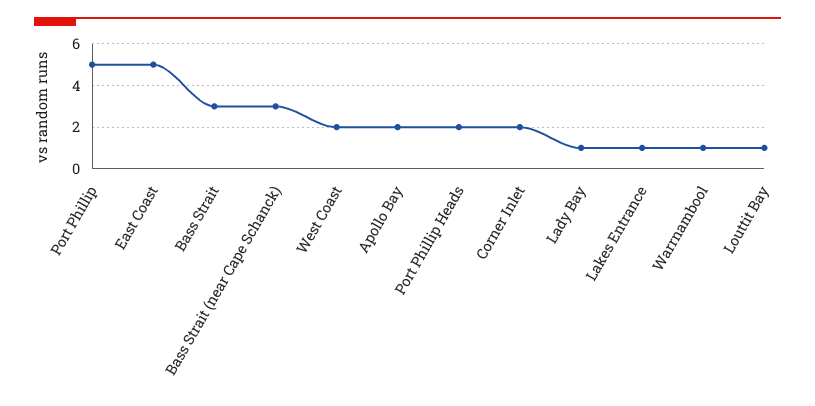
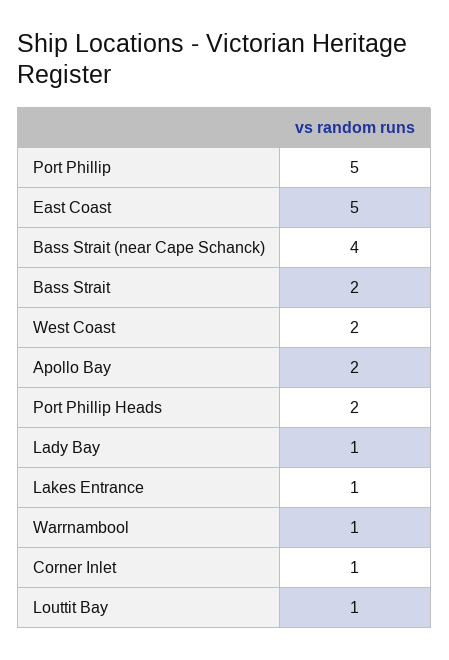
  {
    "Port Phillip": 5,
    "East Coast": 5,
-   "Bass Strait": 3,
+   "Bass Strait": 2,
-   "Bass Strait (near Cape Schanck)": 3,
+   "Bass Strait (near Cape Schanck)": 4,
    "West Coast": 2,
    "Apollo Bay": 2,
    "Port Phillip Heads": 2,
-   "Corner Inlet": 2,
+   "Corner Inlet": 1,
    "Lady Bay": 1,
    "Lakes Entrance": 1,
    "Warrnambool": 1,
    "Louttit Bay": 1
  }

